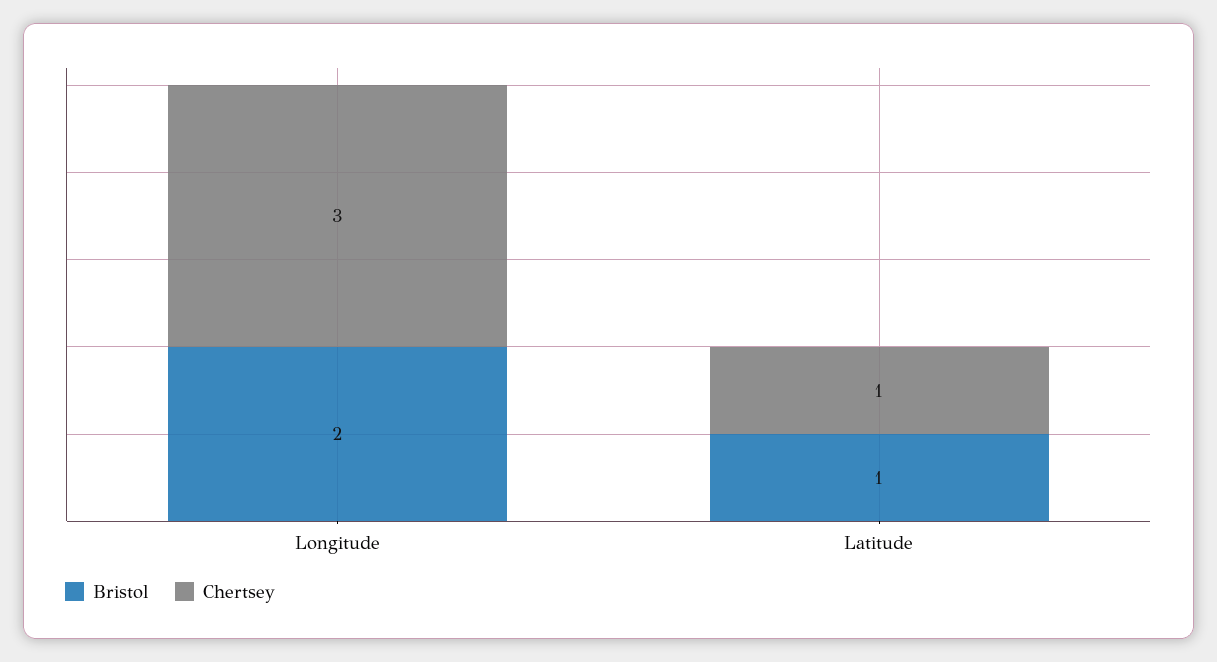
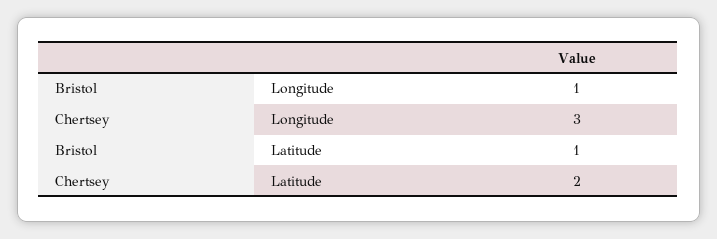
  {
    "Bristol": {
-     "Longitude": 2,
+     "Longitude": 1,
      "Latitude": 1
    },
    "Chertsey": {
      "Longitude": 3,
-     "Latitude": 1
+     "Latitude": 2
    }
  }

